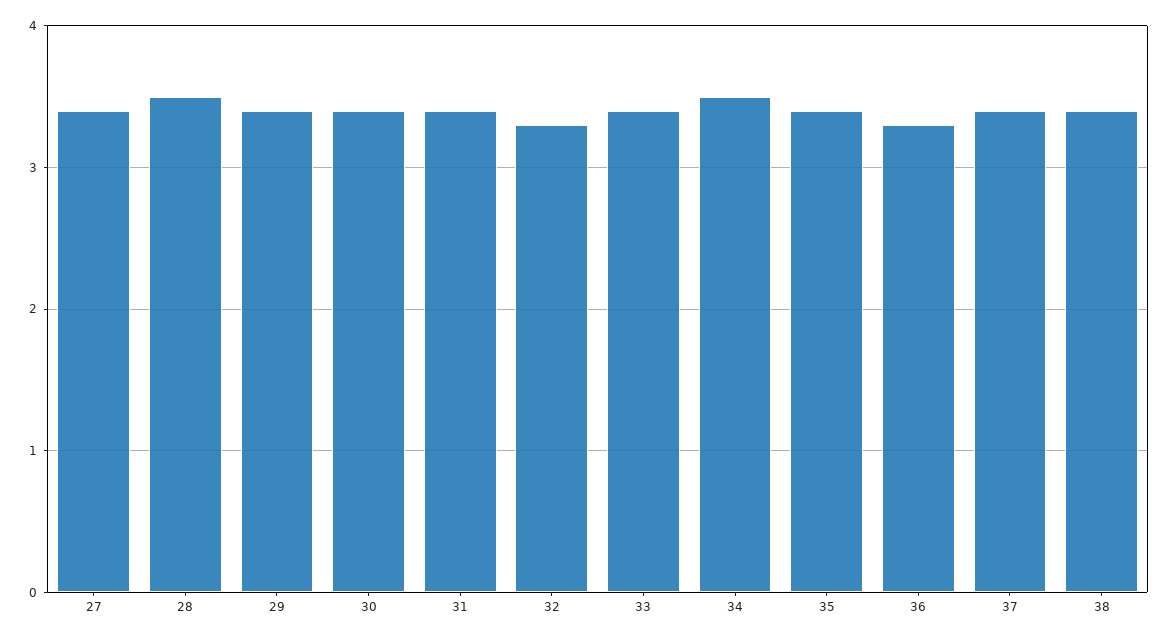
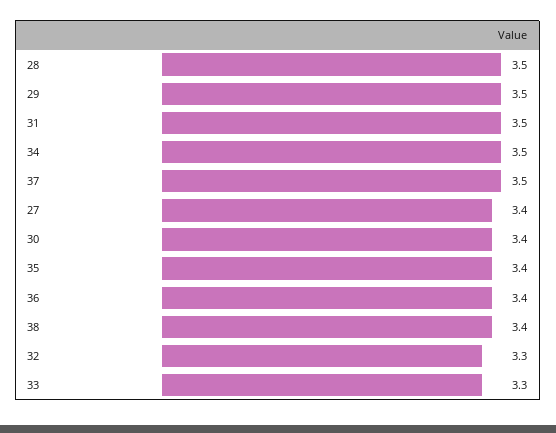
  {
    "27": 3.4,
    "28": 3.5,
-   "29": 3.4,
+   "29": 3.5,
    "30": 3.4,
-   "31": 3.4,
+   "31": 3.5,
    "32": 3.3,
-   "33": 3.4,
+   "33": 3.3,
    "34": 3.5,
    "35": 3.4,
-   "36": 3.3,
+   "36": 3.4,
-   "37": 3.4,
+   "37": 3.5,
    "38": 3.4
  }

